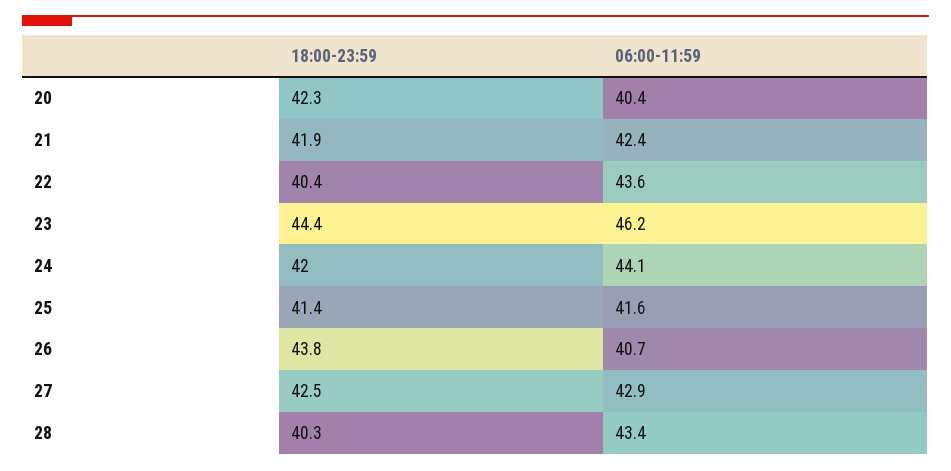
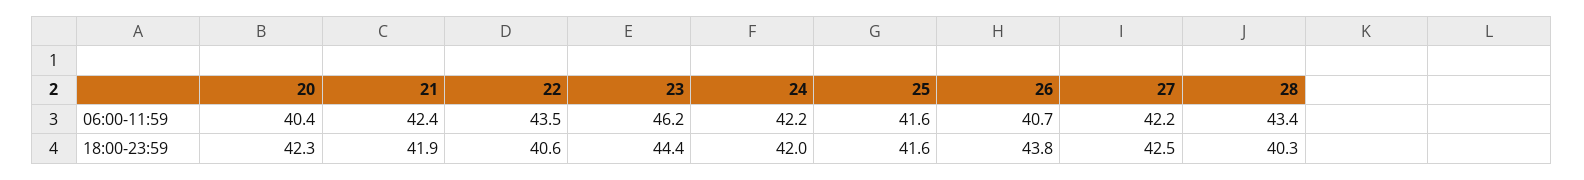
  {
    "18:00-23:59": {
      "20": 42.3,
      "21": 41.9,
-     "22": 40.4,
+     "22": 40.6,
      "23": 44.4,
      "24": 42,
-     "25": 41.4,
+     "25": 41.6,
      "26": 43.8,
      "27": 42.5,
      "28": 40.3
    },
    "06:00-11:59": {
      "20": 40.4,
      "21": 42.4,
-     "22": 43.6,
+     "22": 43.5,
      "23": 46.2,
-     "24": 44.1,
+     "24": 42.2,
      "25": 41.6,
      "26": 40.7,
-     "27": 42.9,
+     "27": 42.2,
      "28": 43.4
    }
  }

